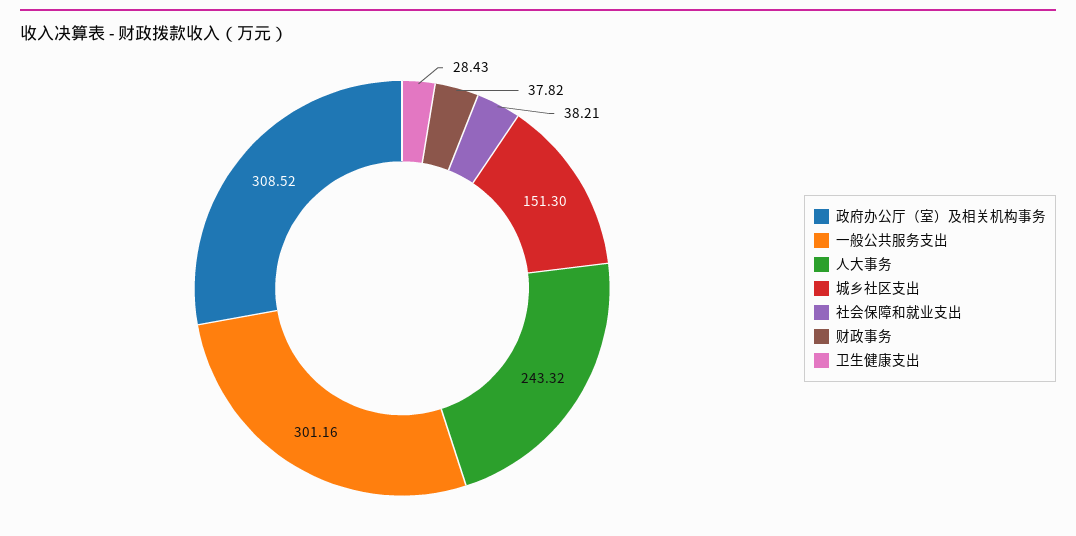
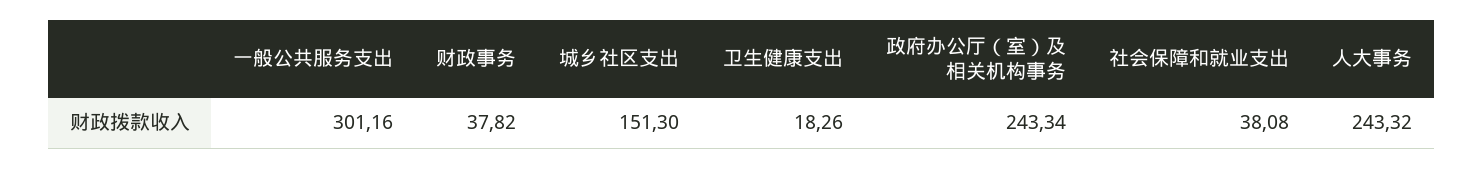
  {
-   "政府办公厅（室）及相关机构事务": 308.52,
+   "政府办公厅（室）及相关机构事务": 243.34,
    "一般公共服务支出": 301.16,
    "人大事务": 243.32,
    "城乡社区支出": 151.3,
-   "社会保障和就业支出": 38.21,
+   "社会保障和就业支出": 38.08,
    "财政事务": 37.82,
-   "卫生健康支出": 28.43
+   "卫生健康支出": 18.26
  }

